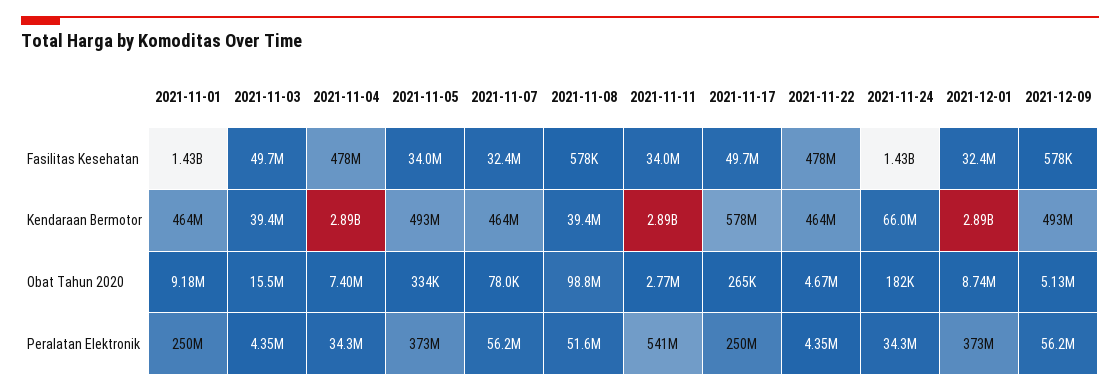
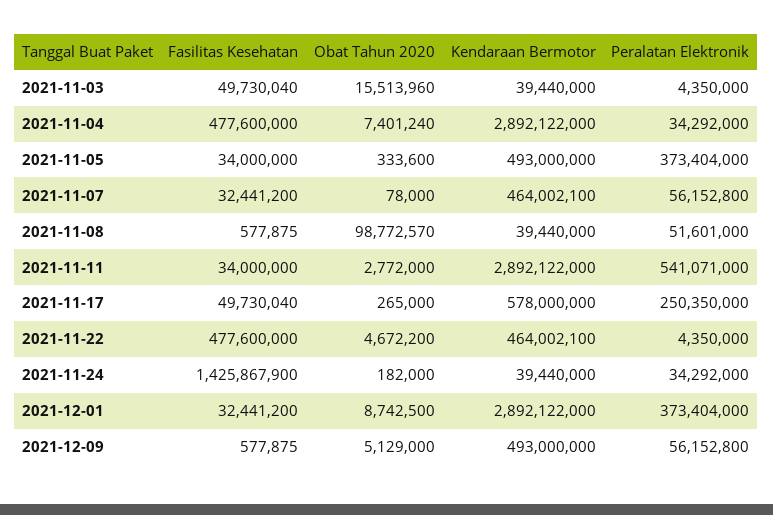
  {
-   "2021-11-01": {
-     "Fasilitas Kesehatan": 1430000000,
-     "Kendaraan Bermotor": 464000000,
-     "Obat Tahun 2020": 9180000,
-     "Peralatan Elektronik": 250000000
-   },
    "2021-11-03": {
      "Fasilitas Kesehatan": 49730040,
      "Kendaraan Bermotor": 39440000,
      "Obat Tahun 2020": 15513960,
      "Peralatan Elektronik": 4350000
    },
    "2021-11-04": {
      "Fasilitas Kesehatan": 477600000,
      "Kendaraan Bermotor": 2892122000,
      "Obat Tahun 2020": 7401240,
      "Peralatan Elektronik": 34292000
    },
    "2021-11-05": {
      "Fasilitas Kesehatan": 34000000,
      "Kendaraan Bermotor": 493000000,
      "Obat Tahun 2020": 333600,
      "Peralatan Elektronik": 373404000
    },
    "2021-11-07": {
      "Fasilitas Kesehatan": 32441200,
      "Kendaraan Bermotor": 464002100,
      "Obat Tahun 2020": 78000,
      "Peralatan Elektronik": 56152800
    },
    "2021-11-08": {
      "Fasilitas Kesehatan": 577875,
      "Kendaraan Bermotor": 39440000,
      "Obat Tahun 2020": 98772570,
      "Peralatan Elektronik": 51601000
    },
    "2021-11-11": {
      "Fasilitas Kesehatan": 34000000,
      "Kendaraan Bermotor": 2892122000,
      "Obat Tahun 2020": 2772000,
      "Peralatan Elektronik": 541071000
    },
    "2021-11-17": {
      "Fasilitas Kesehatan": 49730040,
      "Kendaraan Bermotor": 578000000,
      "Obat Tahun 2020": 265000,
      "Peralatan Elektronik": 250350000
    },
    "2021-11-22": {
      "Fasilitas Kesehatan": 477600000,
      "Kendaraan Bermotor": 464002100,
      "Obat Tahun 2020": 4672200,
      "Peralatan Elektronik": 4350000
    },
    "2021-11-24": {
      "Fasilitas Kesehatan": 1425867900,
-     "Kendaraan Bermotor": 66000000,
+     "Kendaraan Bermotor": 39440000,
      "Obat Tahun 2020": 182000,
      "Peralatan Elektronik": 34292000
    },
    "2021-12-01": {
      "Fasilitas Kesehatan": 32441200,
      "Kendaraan Bermotor": 2892122000,
      "Obat Tahun 2020": 8742500,
      "Peralatan Elektronik": 373404000
    },
    "2021-12-09": {
      "Fasilitas Kesehatan": 577875,
      "Kendaraan Bermotor": 493000000,
      "Obat Tahun 2020": 5129000,
      "Peralatan Elektronik": 56152800
    }
  }

